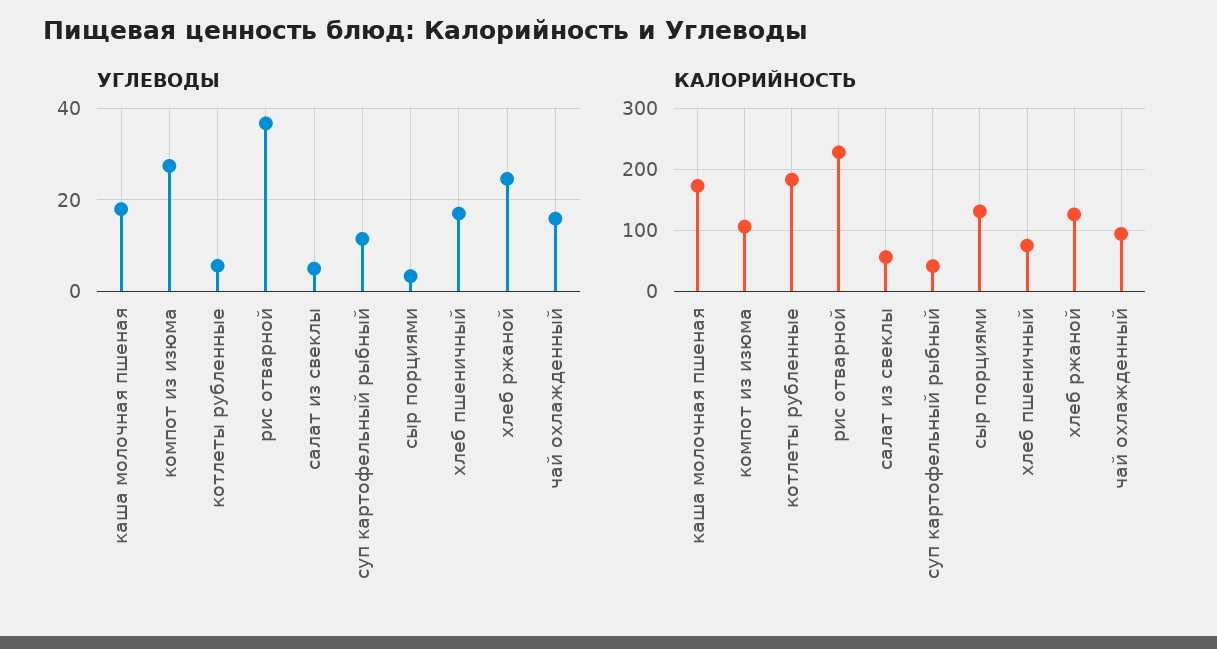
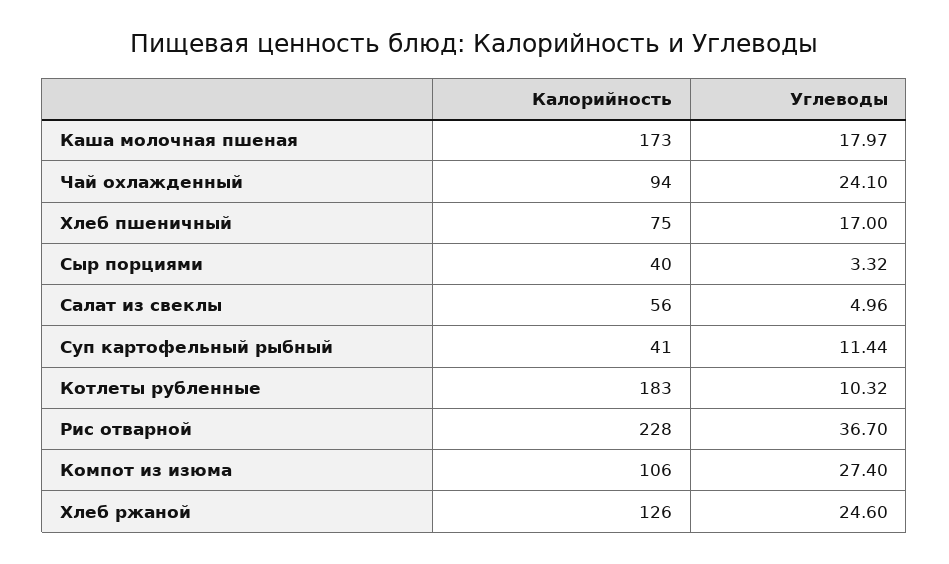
  {
    "УГЛЕВОДЫ": {
      "каша молочная пшеная": 17.97,
      "компот из изюма": 27.4,
-     "котлеты рубленные": 6,
+     "котлеты рубленные": 10.32,
      "рис отварной": 36.7,
      "салат из свеклы": 4.96,
      "суп картофельный рыбный": 11.44,
      "сыр порциями": 3.32,
      "хлеб пшеничный": 17,
      "хлеб ржаной": 24.6,
-     "чай охлажденный": 16
+     "чай охлажденный": 24.1
    },
    "КАЛОРИЙНОСТЬ": {
      "каша молочная пшеная": 173,
      "компот из изюма": 106,
      "котлеты рубленные": 183,
      "рис отварной": 228,
      "салат из свеклы": 56,
      "суп картофельный рыбный": 41,
-     "сыр порциями": 130,
+     "сыр порциями": 40,
      "хлеб пшеничный": 75,
      "хлеб ржаной": 126,
      "чай охлажденный": 94
    }
  }

